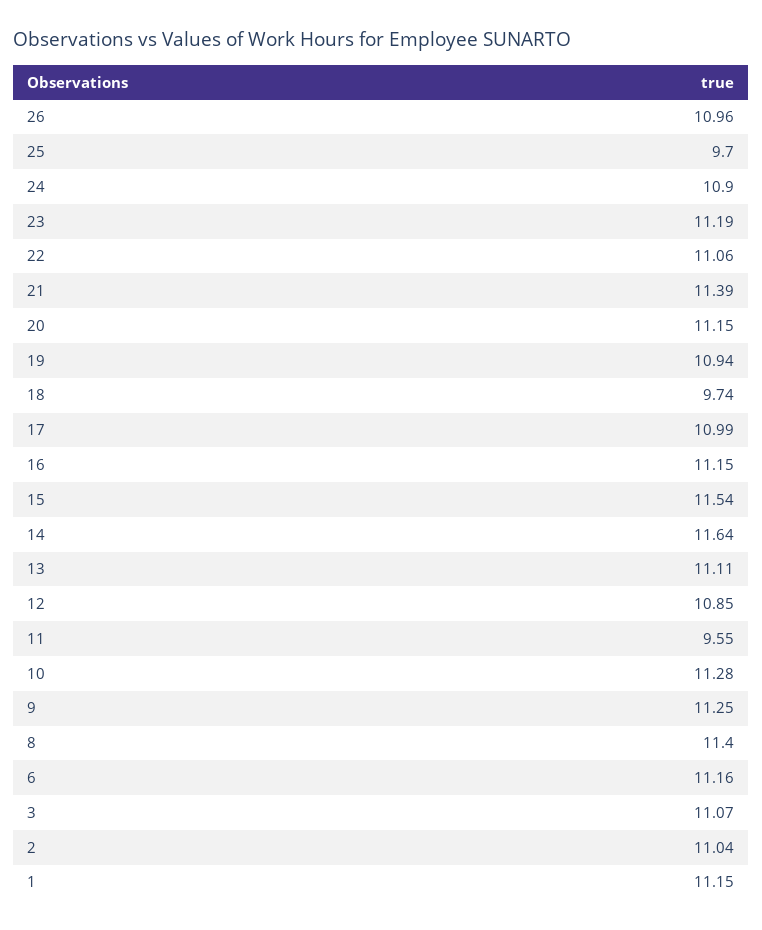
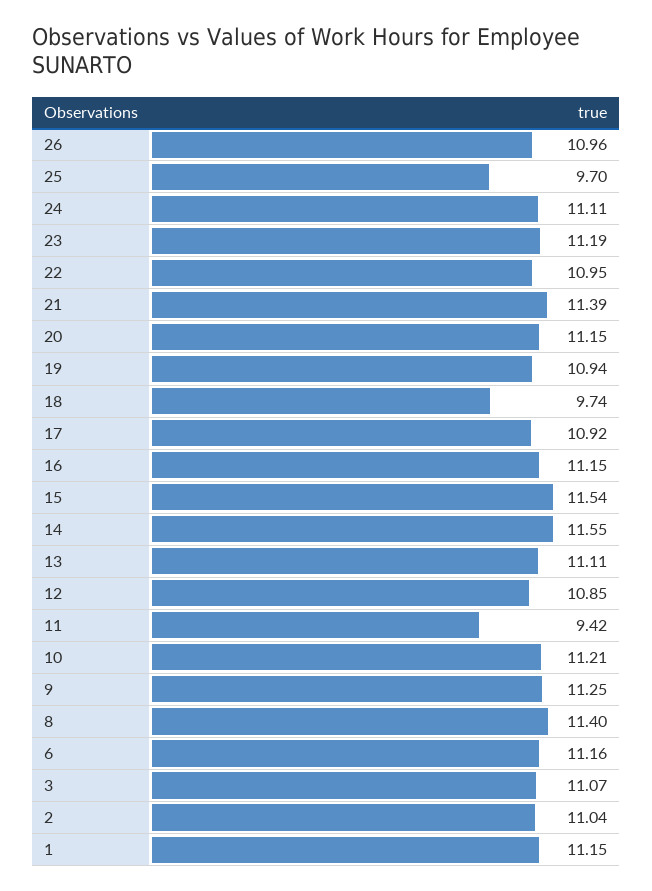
  {
    "26": 10.96,
    "25": 9.7,
-   "24": 10.9,
+   "24": 11.11,
    "23": 11.19,
-   "22": 11.06,
+   "22": 10.95,
    "21": 11.39,
    "20": 11.15,
    "19": 10.94,
    "18": 9.74,
-   "17": 10.99,
+   "17": 10.92,
    "16": 11.15,
    "15": 11.54,
-   "14": 11.64,
+   "14": 11.55,
    "13": 11.11,
    "12": 10.85,
-   "11": 9.55,
+   "11": 9.42,
-   "10": 11.28,
+   "10": 11.21,
    "9": 11.25,
    "8": 11.4,
    "6": 11.16,
    "3": 11.07,
    "2": 11.04,
    "1": 11.15
  }

